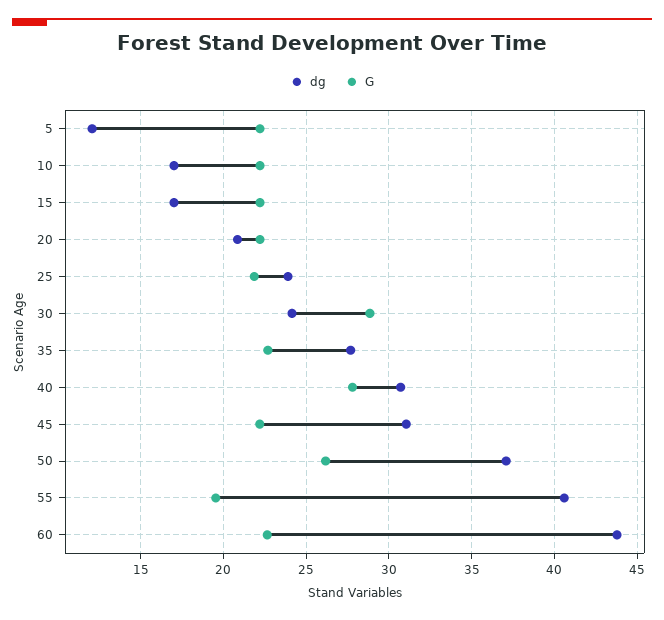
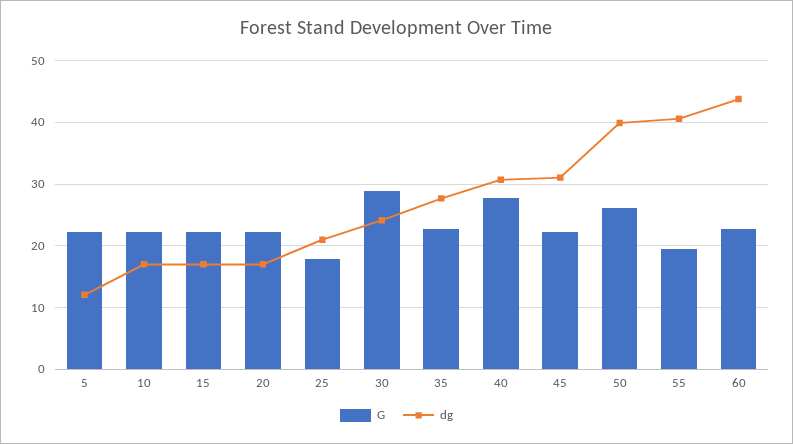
  {
    "dg": {
      "5": 12,
      "10": 17,
      "15": 17,
-     "20": 21,
+     "20": 17,
-     "25": 24,
+     "25": 21,
      "30": 24,
      "35": 27.5,
      "40": 30.5,
      "45": 31,
-     "50": 37,
+     "50": 40,
      "55": 40.5,
      "60": 44
    },
    "G": {
      "5": 22,
      "10": 22,
      "15": 22,
      "20": 22,
-     "25": 22,
+     "25": 18,
      "30": 29,
      "35": 22.5,
      "40": 28,
      "45": 22,
      "50": 26,
      "55": 19.5,
      "60": 22.5
    }
  }

